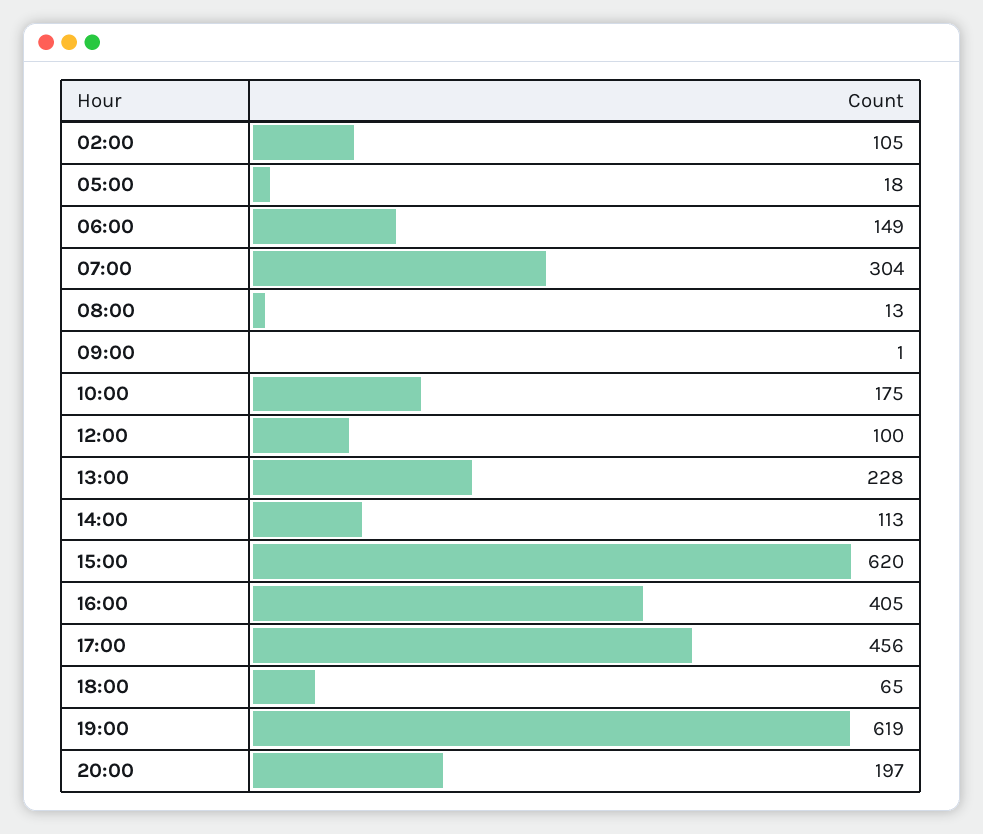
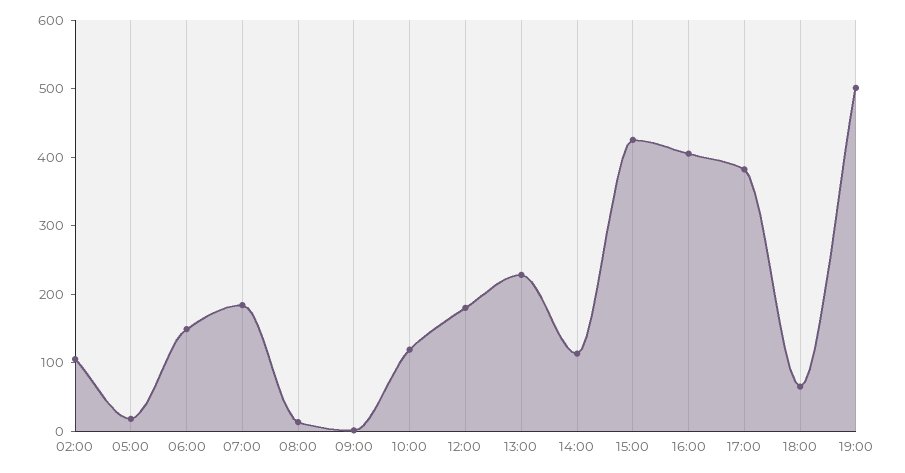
  {
    "02:00": 105,
    "05:00": 18,
    "06:00": 149,
-   "07:00": 304,
+   "07:00": 180,
    "08:00": 13,
    "09:00": 1,
-   "10:00": 175,
+   "10:00": 120,
-   "12:00": 100,
+   "12:00": 180,
    "13:00": 228,
    "14:00": 113,
-   "15:00": 620,
+   "15:00": 420,
    "16:00": 405,
-   "17:00": 456,
+   "17:00": 380,
    "18:00": 65,
-   "19:00": 619,
+   "19:00": 500
-   "20:00": 197
  }

